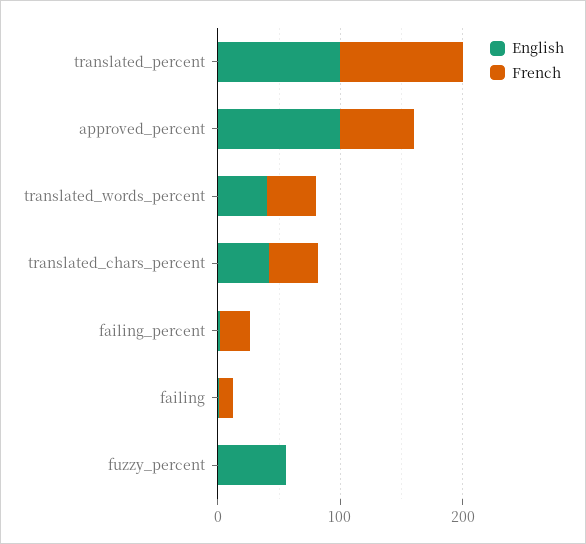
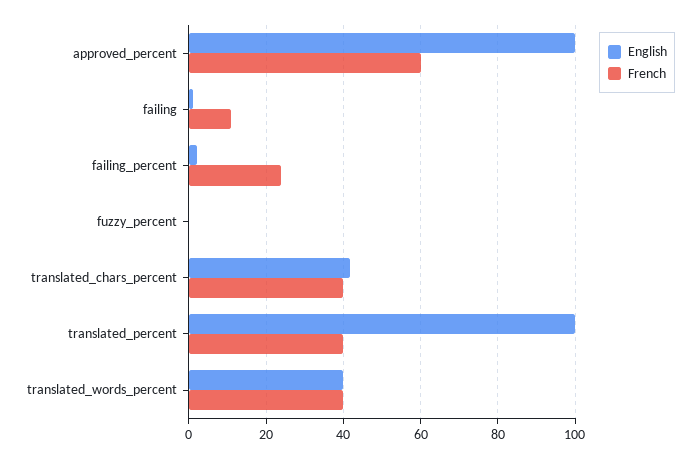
  {
    "English": {
      "translated_percent": 100,
      "approved_percent": 100,
      "translated_words_percent": 40,
      "translated_chars_percent": 42,
      "failing_percent": 2,
      "failing": 2,
-     "fuzzy_percent": 60
+     "fuzzy_percent": 0
    },
    "French": {
-     "translated_percent": 100,
+     "translated_percent": 40,
      "approved_percent": 60,
      "translated_words_percent": 40,
      "translated_chars_percent": 40,
      "failing_percent": 24,
      "failing": 12,
      "fuzzy_percent": 0
    }
  }

